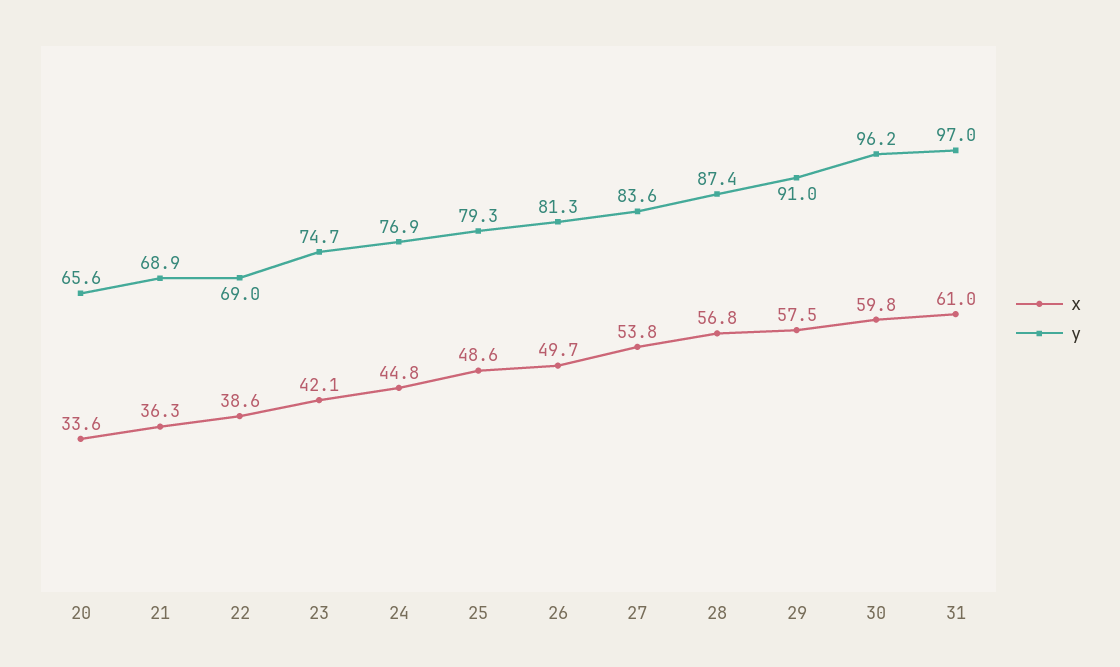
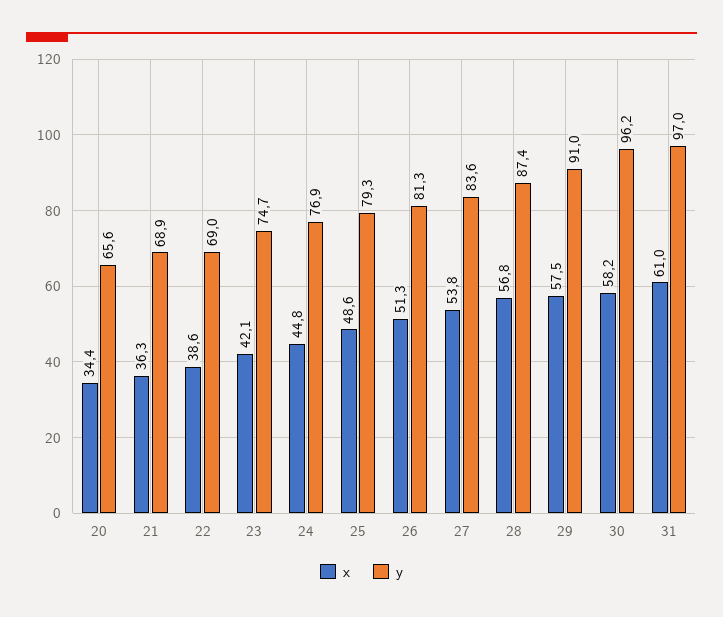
  {
    "x": {
-     "20": 33.6,
+     "20": 34.4,
      "21": 36.3,
      "22": 38.6,
      "23": 42.1,
      "24": 44.8,
      "25": 48.6,
-     "26": 49.7,
+     "26": 51.3,
      "27": 53.8,
      "28": 56.8,
      "29": 57.5,
-     "30": 59.8,
+     "30": 58.2,
      "31": 61
    },
    "y": {
      "20": 65.6,
      "21": 68.9,
      "22": 69,
      "23": 74.7,
      "24": 76.9,
      "25": 79.3,
      "26": 81.3,
      "27": 83.6,
      "28": 87.4,
      "29": 91,
      "30": 96.2,
      "31": 97
    }
  }

